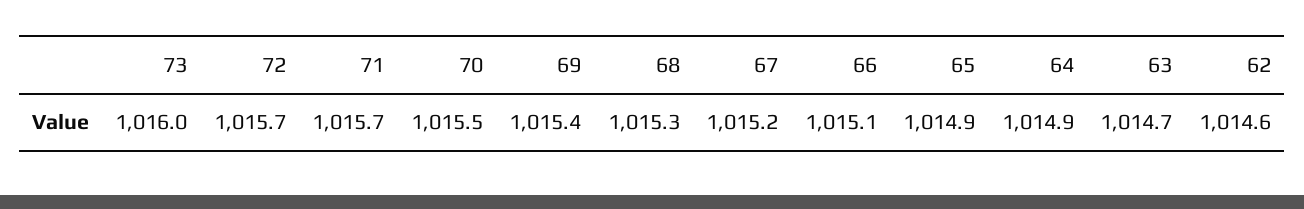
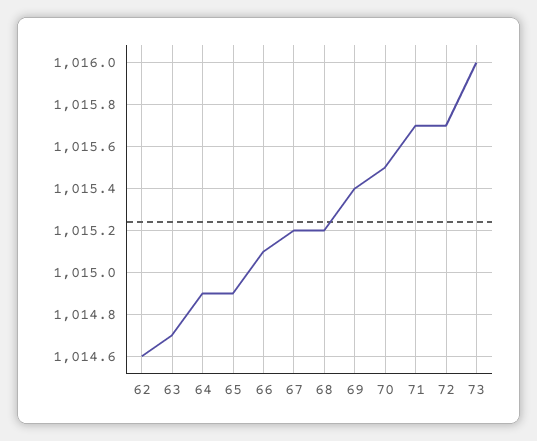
  {
    "73": 1016,
    "72": 1015.7,
    "71": 1015.7,
    "70": 1015.5,
    "69": 1015.4,
-   "68": 1015.3,
+   "68": 1015.2,
    "67": 1015.2,
    "66": 1015.1,
    "65": 1014.9,
    "64": 1014.9,
    "63": 1014.7,
    "62": 1014.6
  }

